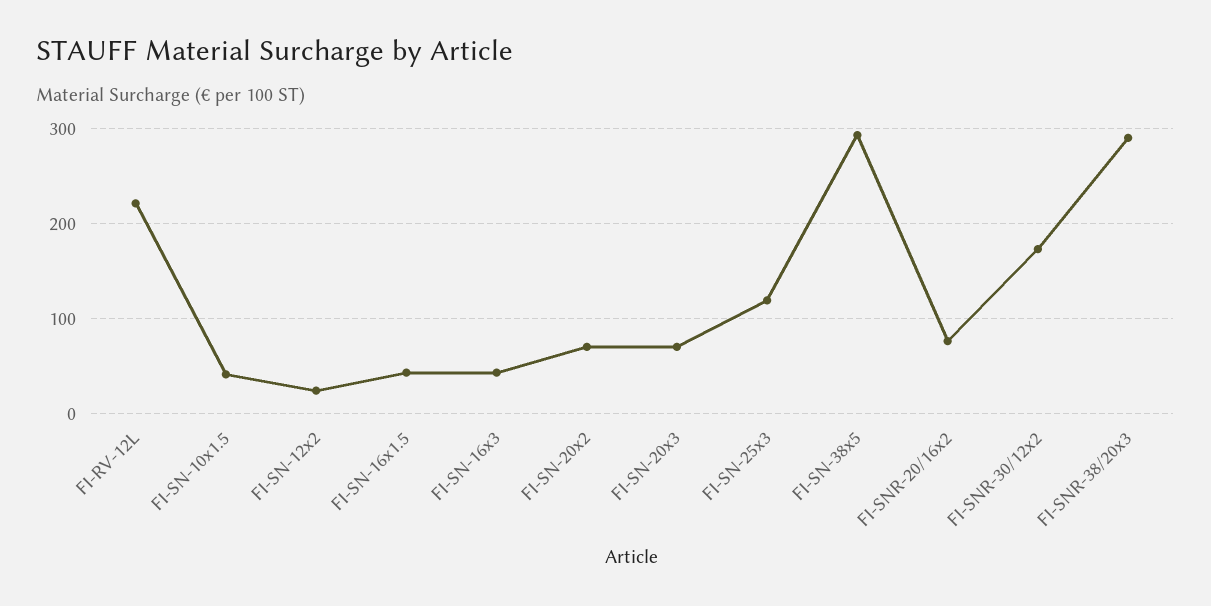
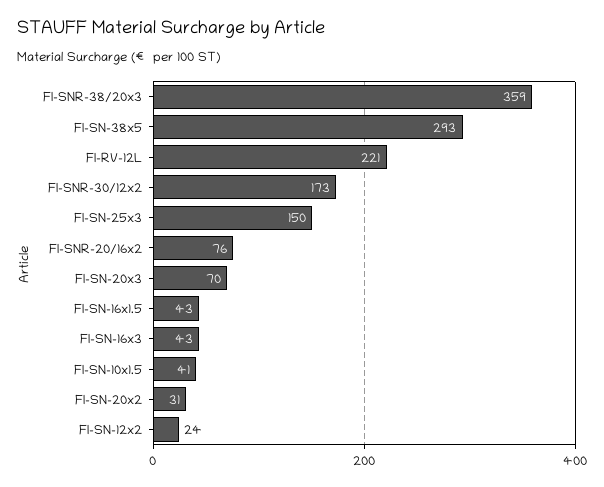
  {
    "FI-RV-12L": 221,
    "FI-SN-10x1.5": 41,
    "FI-SN-12x2": 24,
    "FI-SN-16x1.5": 43,
    "FI-SN-16x3": 43,
-   "FI-SN-20x2": 70,
+   "FI-SN-20x2": 31,
    "FI-SN-20x3": 70,
-   "FI-SN-25x3": 120,
+   "FI-SN-25x3": 150,
    "FI-SN-38x5": 293,
    "FI-SNR-20/16x2": 76,
    "FI-SNR-30/12x2": 173,
-   "FI-SNR-38/20x3": 290
+   "FI-SNR-38/20x3": 359
  }

